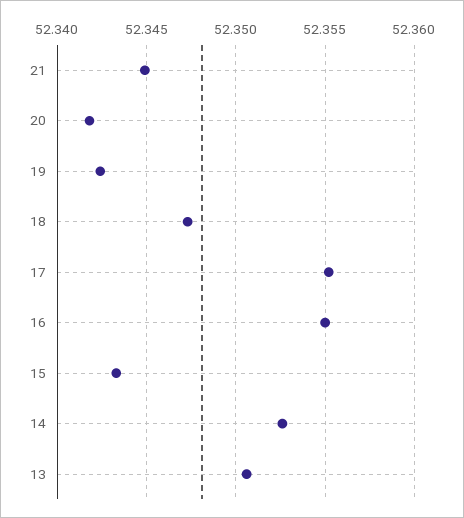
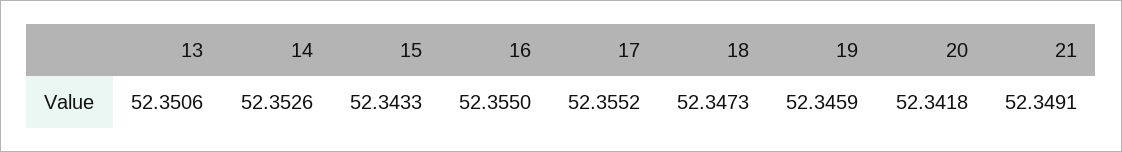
  {
-   "21": 52.345,
+   "21": 52.3491,
    "20": 52.3418,
-   "19": 52.3425,
+   "19": 52.3459,
    "18": 52.3473,
    "17": 52.3552,
    "16": 52.355,
    "15": 52.3433,
    "14": 52.3526,
    "13": 52.3506
  }

